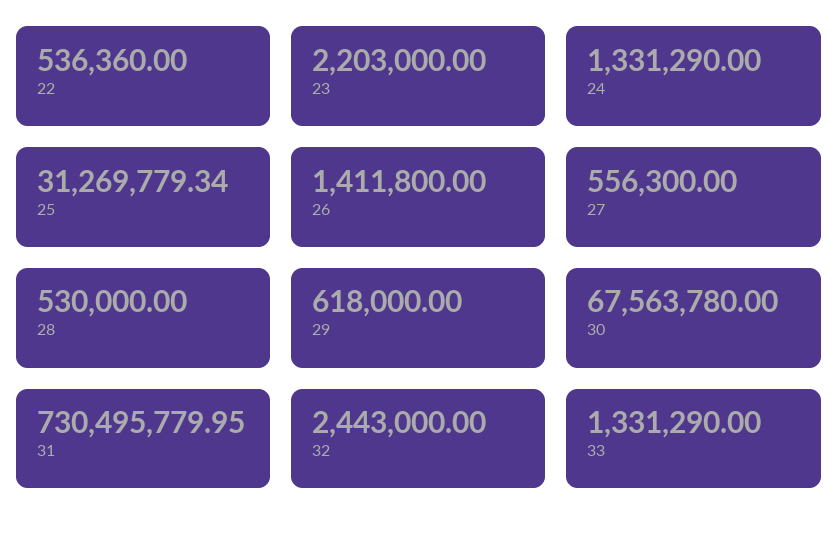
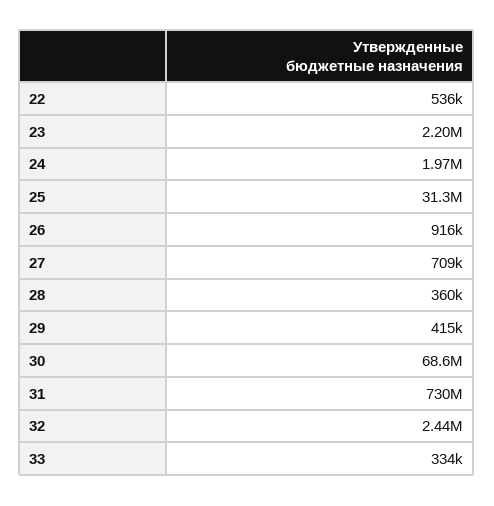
  {
    "22": 536360,
    "23": 2203000,
-   "24": 1331290,
+   "24": 1970000,
    "25": 31269779.34,
-   "26": 1411800,
+   "26": 916000,
-   "27": 556300,
+   "27": 709000,
-   "28": 530000,
+   "28": 360000,
-   "29": 618000,
+   "29": 415000,
-   "30": 67563780,
+   "30": 68600000,
    "31": 730495779.95,
    "32": 2443000,
-   "33": 1331290
+   "33": 334000
  }

